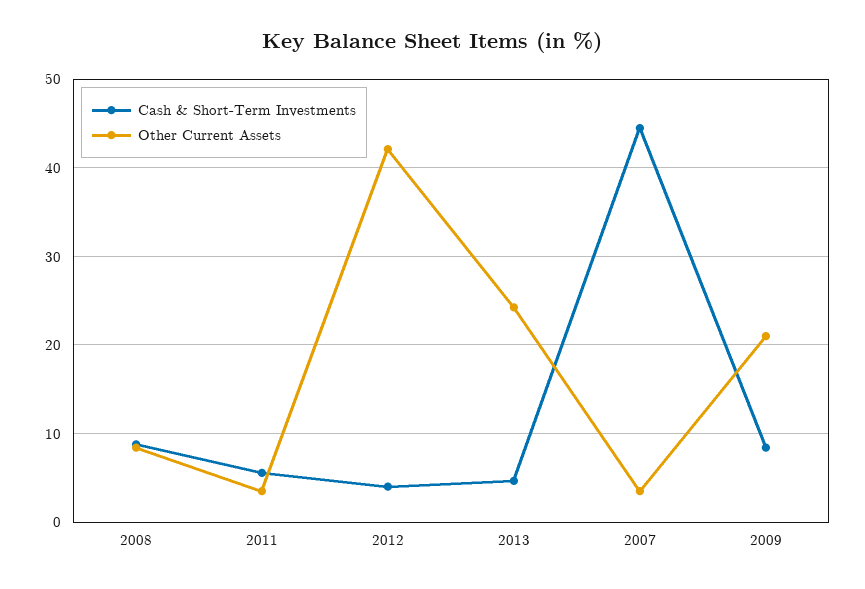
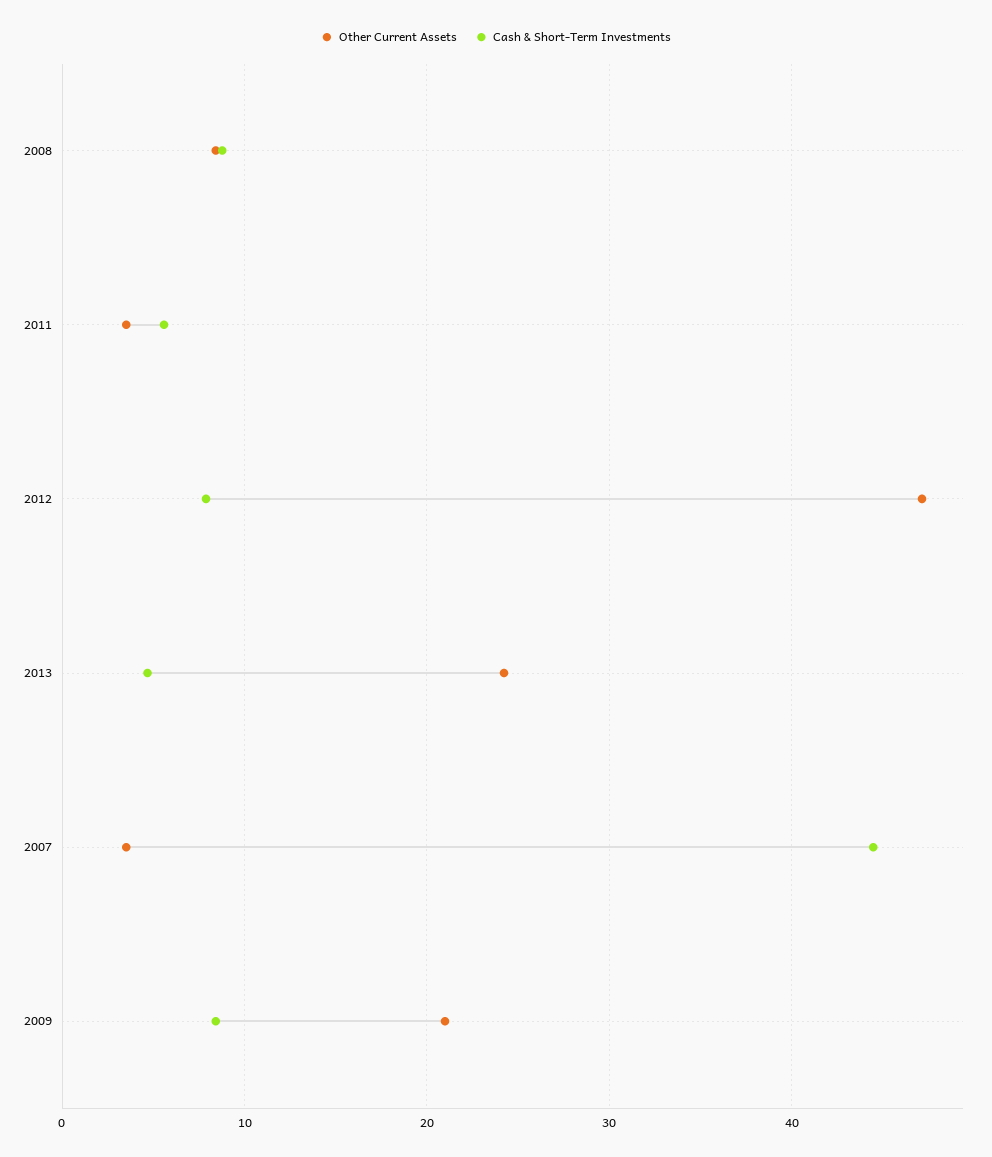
  {
    "Cash & Short-Term Investments": {
      "2008": 9,
      "2011": 6,
-     "2012": 4,
+     "2012": 8,
      "2013": 5,
      "2007": 44,
      "2009": 8
    },
    "Other Current Assets": {
      "2008": 8,
      "2011": 4,
-     "2012": 42,
+     "2012": 47,
      "2013": 24,
      "2007": 4,
      "2009": 21
    }
  }

